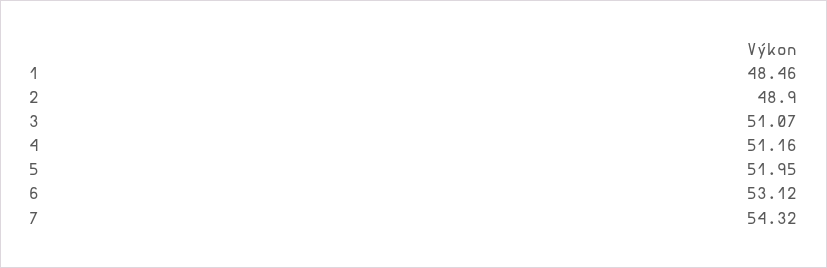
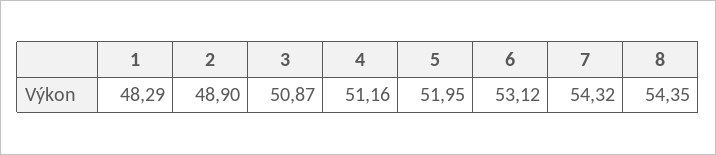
  {
-   "1": 48.46,
+   "1": 48.29,
    "2": 48.9,
-   "3": 51.07,
+   "3": 50.87,
    "4": 51.16,
    "5": 51.95,
    "6": 53.12,
-   "7": 54.32
+   "7": 54.32,
+   "8": 54.35
  }

